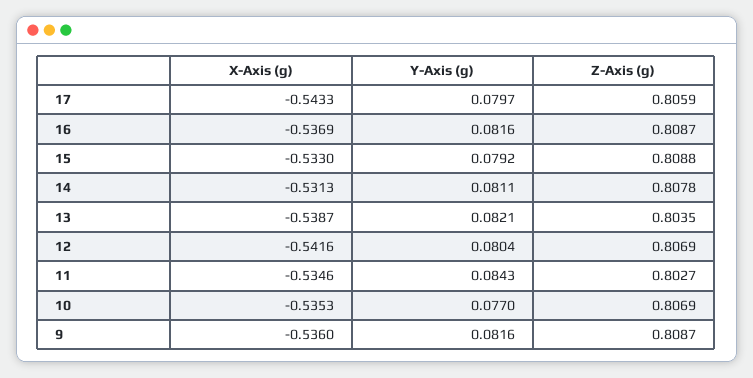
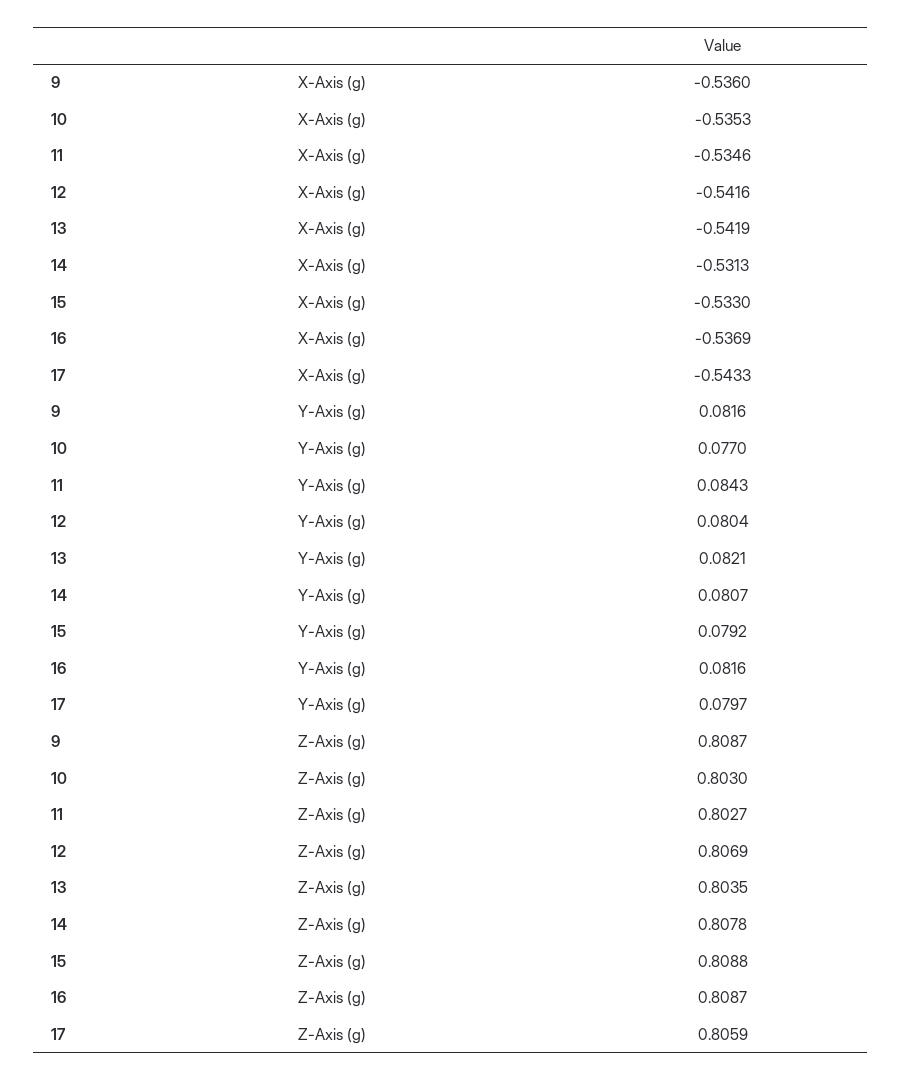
  {
    "X-Axis (g)": {
      "17": -0.5433,
      "16": -0.5369,
      "15": -0.533,
      "14": -0.5313,
-     "13": -0.5387,
+     "13": -0.5419,
      "12": -0.5416,
      "11": -0.5346,
      "10": -0.5353,
      "9": -0.536
    },
    "Y-Axis (g)": {
      "17": 0.0797,
      "16": 0.0816,
      "15": 0.0792,
-     "14": 0.0811,
+     "14": 0.0807,
      "13": 0.0821,
      "12": 0.0804,
      "11": 0.0843,
      "10": 0.077,
      "9": 0.0816
    },
    "Z-Axis (g)": {
      "17": 0.8059,
      "16": 0.8087,
      "15": 0.8088,
      "14": 0.8078,
      "13": 0.8035,
      "12": 0.8069,
      "11": 0.8027,
-     "10": 0.8069,
+     "10": 0.803,
      "9": 0.8087
    }
  }

